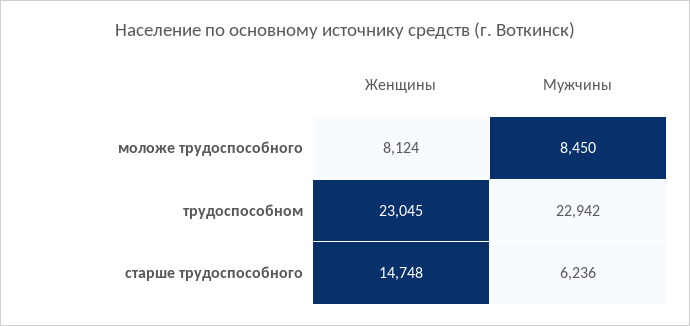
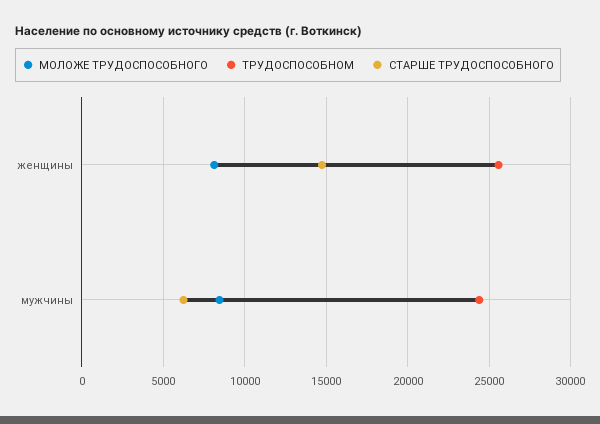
  {
    "моложе трудоспособного": {
      "Женщины": 8124,
      "Мужчины": 8450
    },
    "трудоспособном": {
-     "Женщины": 23045,
+     "Женщины": 25500,
-     "Мужчины": 22942
+     "Мужчины": 24500
    },
    "старше трудоспособного": {
      "Женщины": 14748,
      "Мужчины": 6236
    }
  }

